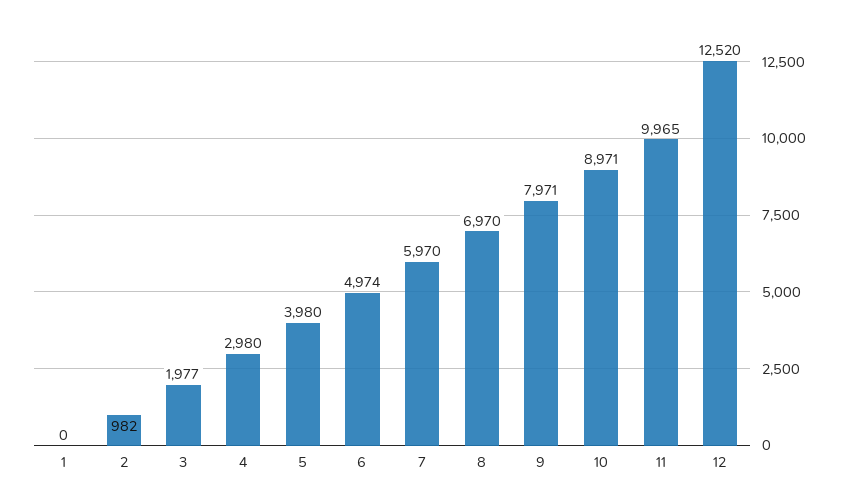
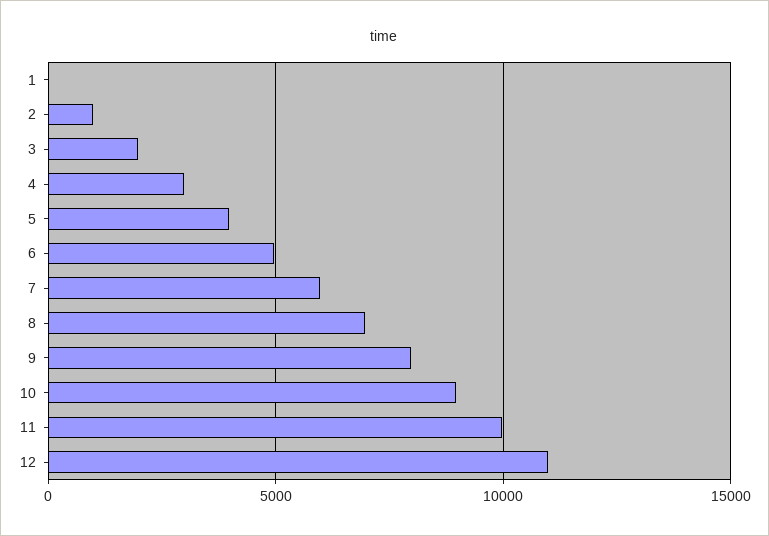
  {
    "1": 0,
    "2": 982,
    "3": 1977,
    "4": 2980,
    "5": 3980,
    "6": 4974,
    "7": 5970,
    "8": 6970,
    "9": 7971,
    "10": 8971,
    "11": 9965,
-   "12": 12520
+   "12": 11000
  }

